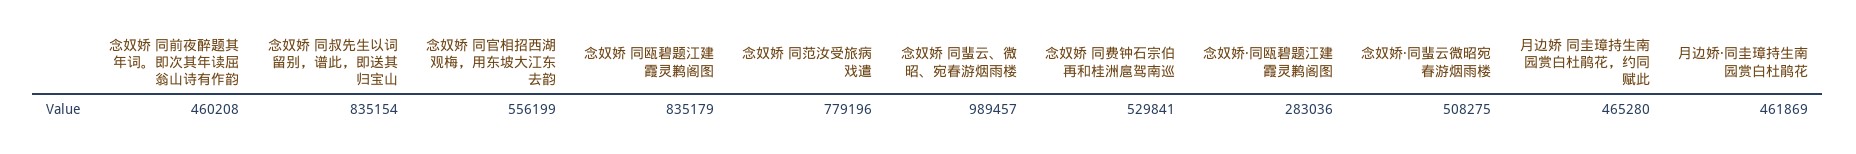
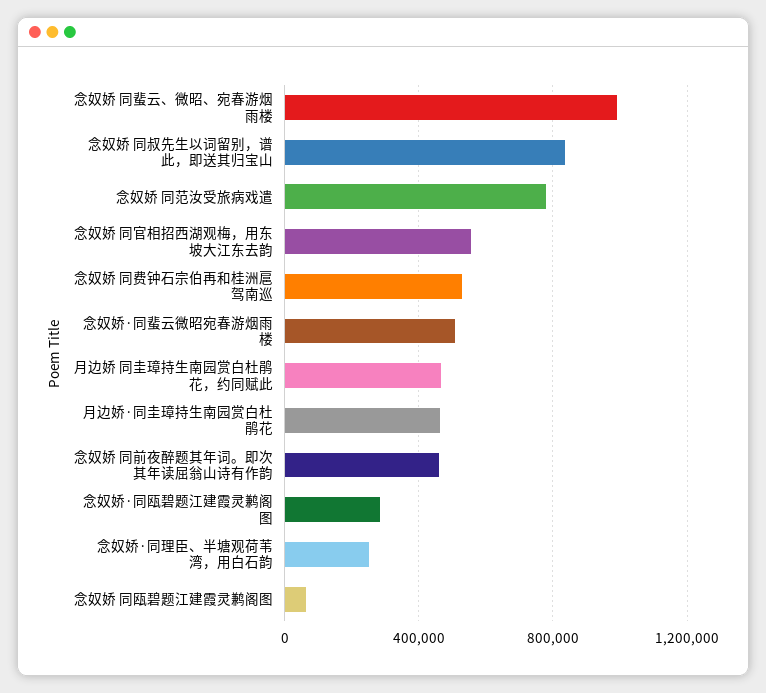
  {
    "念奴娇 同前夜醉题其年词。即次其年读屈翁山诗有作韵": 460208,
    "念奴娇 同叔先生以词留别，谱此，即送其归宝山": 835154,
    "念奴娇 同官相招西湖观梅，用东坡大江东去韵": 556199,
-   "念奴娇 同瓯碧题江建霞灵鹣阁图": 835179,
+   "念奴娇 同瓯碧题江建霞灵鹣阁图": 50000,
    "念奴娇 同范汝受旅病戏遣": 779196,
    "念奴娇 同蜚云、微昭、宛春游烟雨楼": 989457,
    "念奴娇 同费钟石宗伯再和桂洲扈驾南巡": 529841,
    "念奴娇·同瓯碧题江建霞灵鹣阁图": 283036,
    "念奴娇·同蜚云微昭宛春游烟雨楼": 508275,
    "月边娇 同圭璋持生南园赏白杜鹃花，约同赋此": 465280,
-   "月边娇·同圭璋持生南园赏白杜鹃花": 461869
+   "月边娇·同圭璋持生南园赏白杜鹃花": 461869,
+   "念奴娇·同理臣、半塘观荷苇湾，用白石韵": 250000
  }

